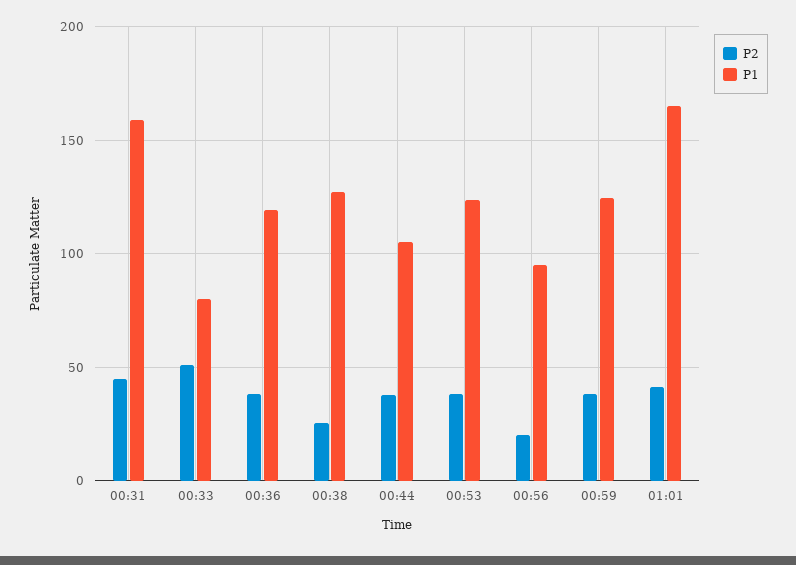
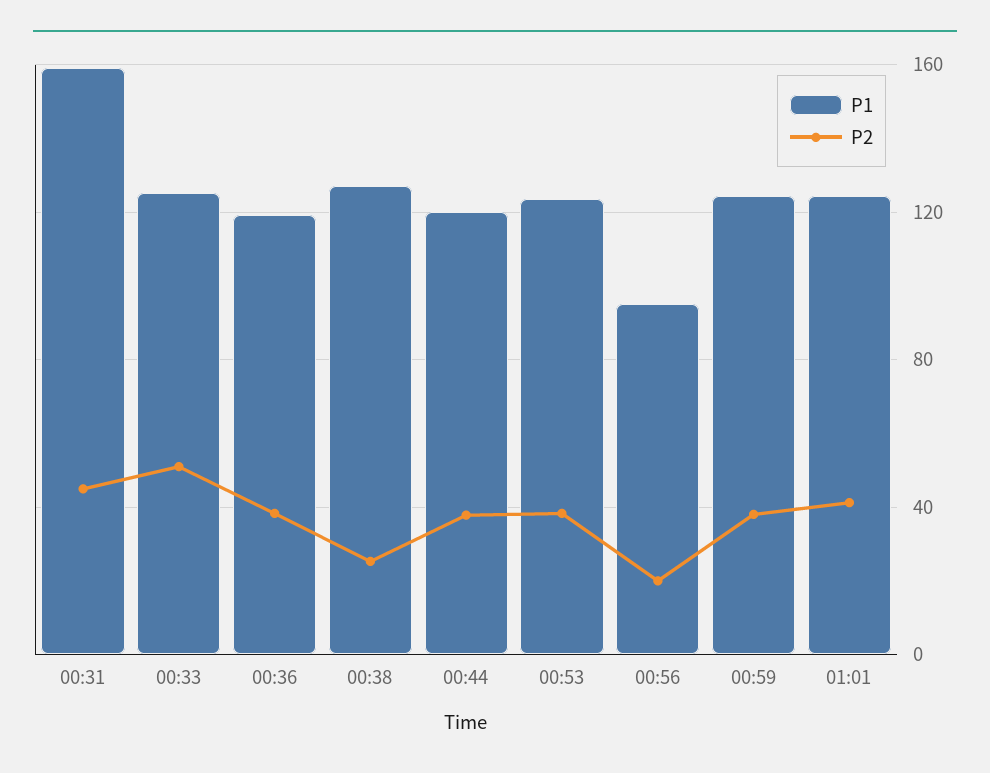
  {
    "P2": {
      "00:31": 45,
      "00:33": 50,
      "00:36": 40,
      "00:38": 25,
      "00:44": 40,
      "00:53": 40,
      "00:56": 20,
      "00:59": 40,
      "01:01": 40
    },
    "P1": {
      "00:31": 160,
-     "00:33": 80,
+     "00:33": 125,
      "00:36": 120,
      "00:38": 125,
-     "00:44": 105,
+     "00:44": 120,
      "00:53": 125,
      "00:56": 95,
      "00:59": 125,
-     "01:01": 165
+     "01:01": 125
    }
  }

